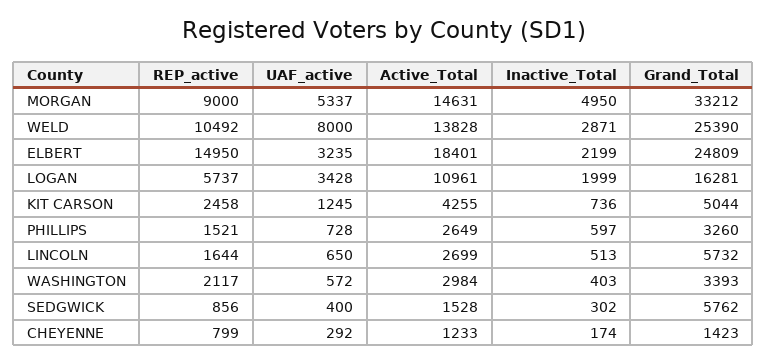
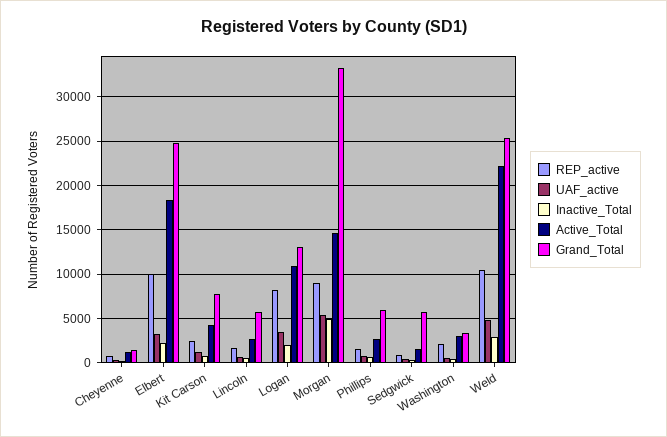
  {
    "REP_active": {
      "MORGAN": 9000,
      "WELD": 10492,
-     "ELBERT": 14950,
+     "ELBERT": 10000,
-     "LOGAN": 5737,
+     "LOGAN": 8000,
      "KIT CARSON": 2458,
      "PHILLIPS": 1521,
      "LINCOLN": 1644,
      "WASHINGTON": 2117,
      "SEDGWICK": 856,
      "CHEYENNE": 799
    },
    "UAF_active": {
      "MORGAN": 5337,
-     "WELD": 8000,
+     "WELD": 5000,
      "ELBERT": 3235,
      "LOGAN": 3428,
      "KIT CARSON": 1245,
      "PHILLIPS": 728,
      "LINCOLN": 650,
      "WASHINGTON": 572,
      "SEDGWICK": 400,
      "CHEYENNE": 292
    },
    "Active_Total": {
      "MORGAN": 14631,
-     "WELD": 13828,
+     "WELD": 22000,
      "ELBERT": 18401,
      "LOGAN": 10961,
      "KIT CARSON": 4255,
      "PHILLIPS": 2649,
      "LINCOLN": 2699,
      "WASHINGTON": 2984,
      "SEDGWICK": 1528,
      "CHEYENNE": 1233
    },
    "Inactive_Total": {
      "MORGAN": 4950,
      "WELD": 2871,
      "ELBERT": 2199,
      "LOGAN": 1999,
      "KIT CARSON": 736,
      "PHILLIPS": 597,
      "LINCOLN": 513,
      "WASHINGTON": 403,
      "SEDGWICK": 302,
      "CHEYENNE": 174
    },
    "Grand_Total": {
      "MORGAN": 33212,
      "WELD": 25390,
      "ELBERT": 24809,
-     "LOGAN": 16281,
+     "LOGAN": 13000,
-     "KIT CARSON": 5044,
+     "KIT CARSON": 8000,
-     "PHILLIPS": 3260,
+     "PHILLIPS": 6000,
      "LINCOLN": 5732,
      "WASHINGTON": 3393,
      "SEDGWICK": 5762,
      "CHEYENNE": 1423
    }
  }

